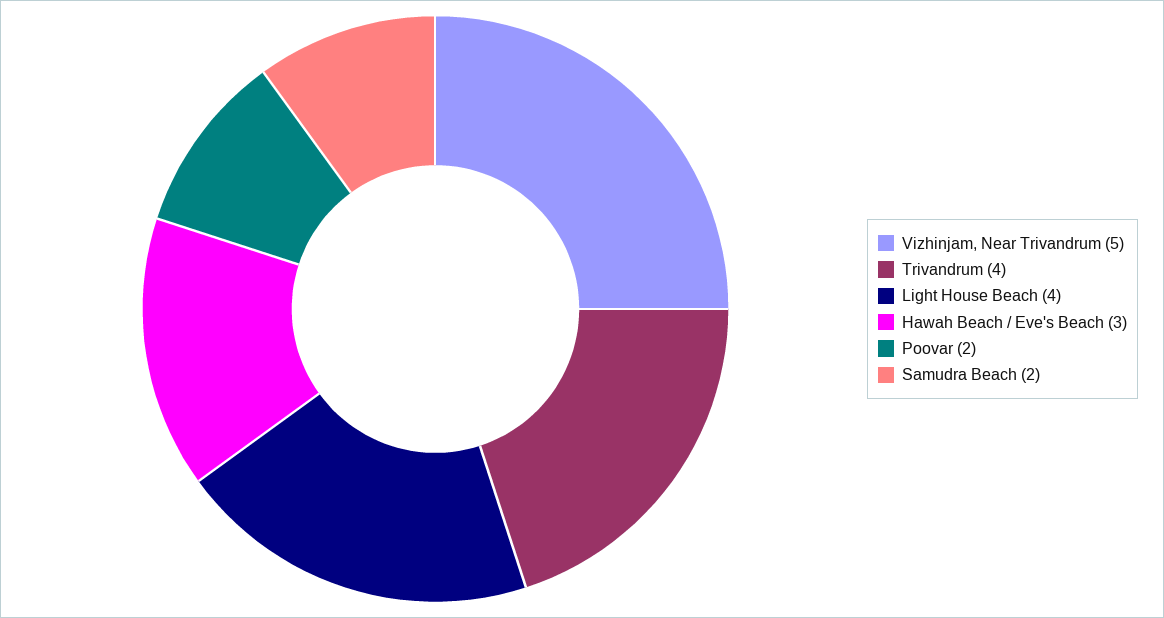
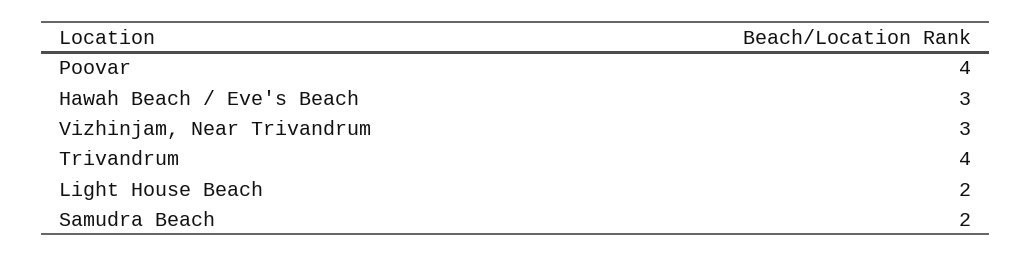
  {
-   "Vizhinjam, Near Trivandrum": 5,
+   "Vizhinjam, Near Trivandrum": 3,
    "Trivandrum": 4,
-   "Light House Beach": 4,
+   "Light House Beach": 2,
    "Hawah Beach / Eve's Beach": 3,
-   "Poovar": 2,
+   "Poovar": 4,
    "Samudra Beach": 2
  }

